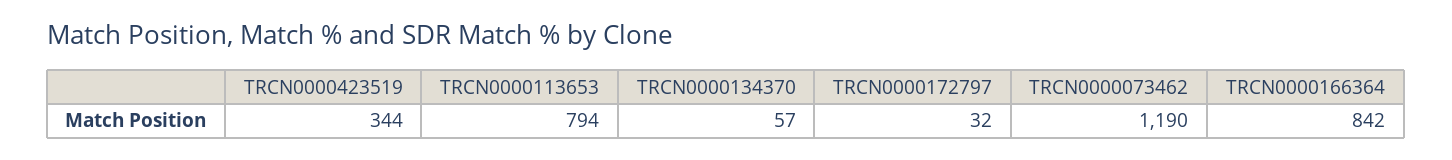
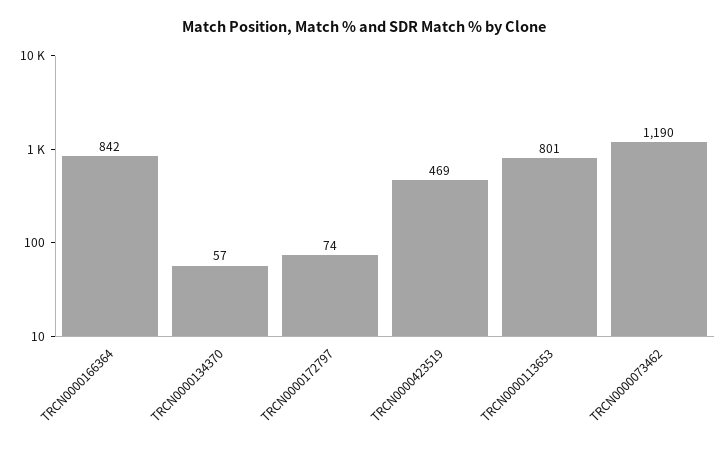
  {
-   "TRCN0000423519": 344,
+   "TRCN0000423519": 469,
-   "TRCN0000113653": 794,
+   "TRCN0000113653": 801,
    "TRCN0000134370": 57,
-   "TRCN0000172797": 32,
+   "TRCN0000172797": 74,
    "TRCN0000073462": 1190,
    "TRCN0000166364": 842
  }

